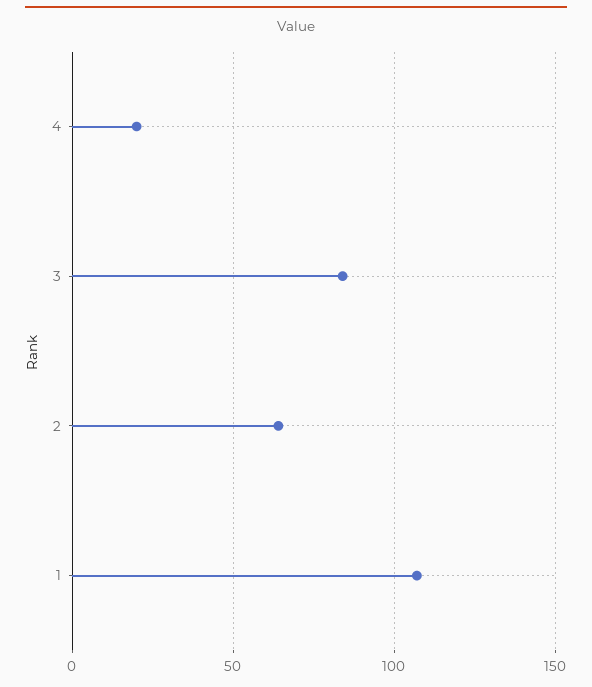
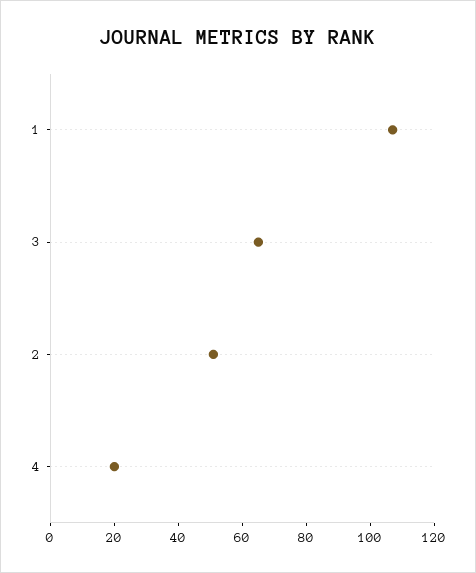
  {
    "4": 20,
-   "3": 85,
+   "3": 65,
-   "2": 65,
+   "2": 50,
    "1": 105
  }

